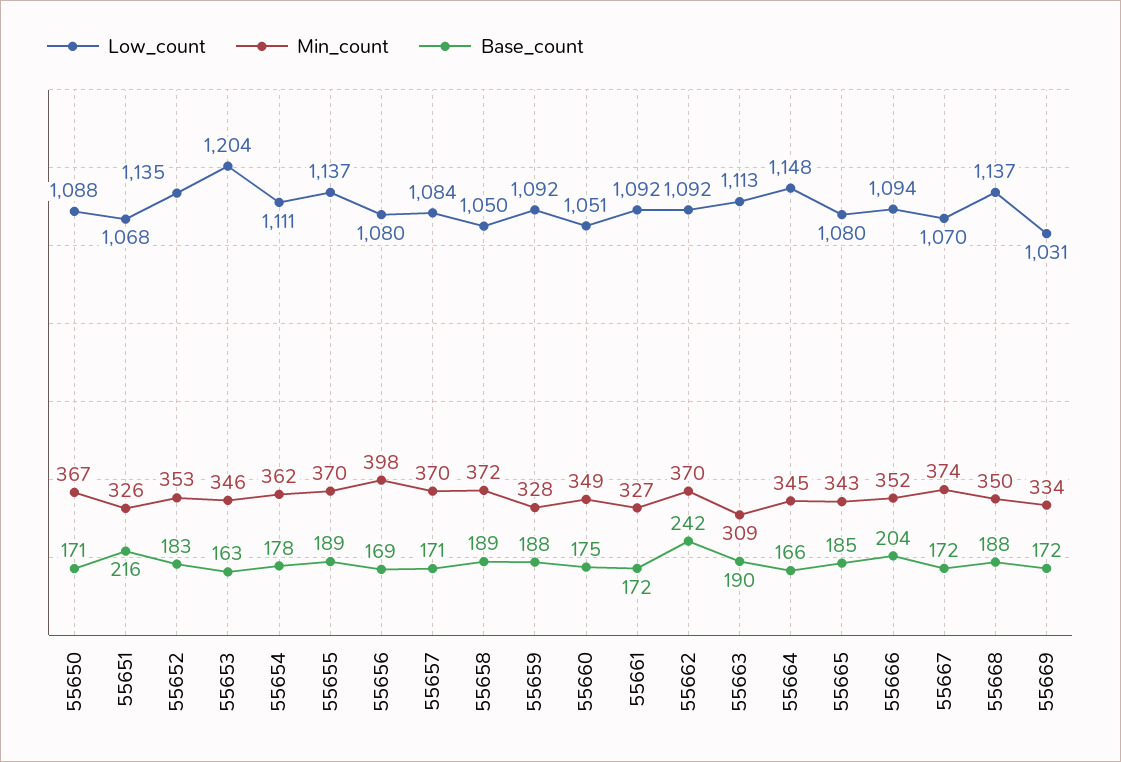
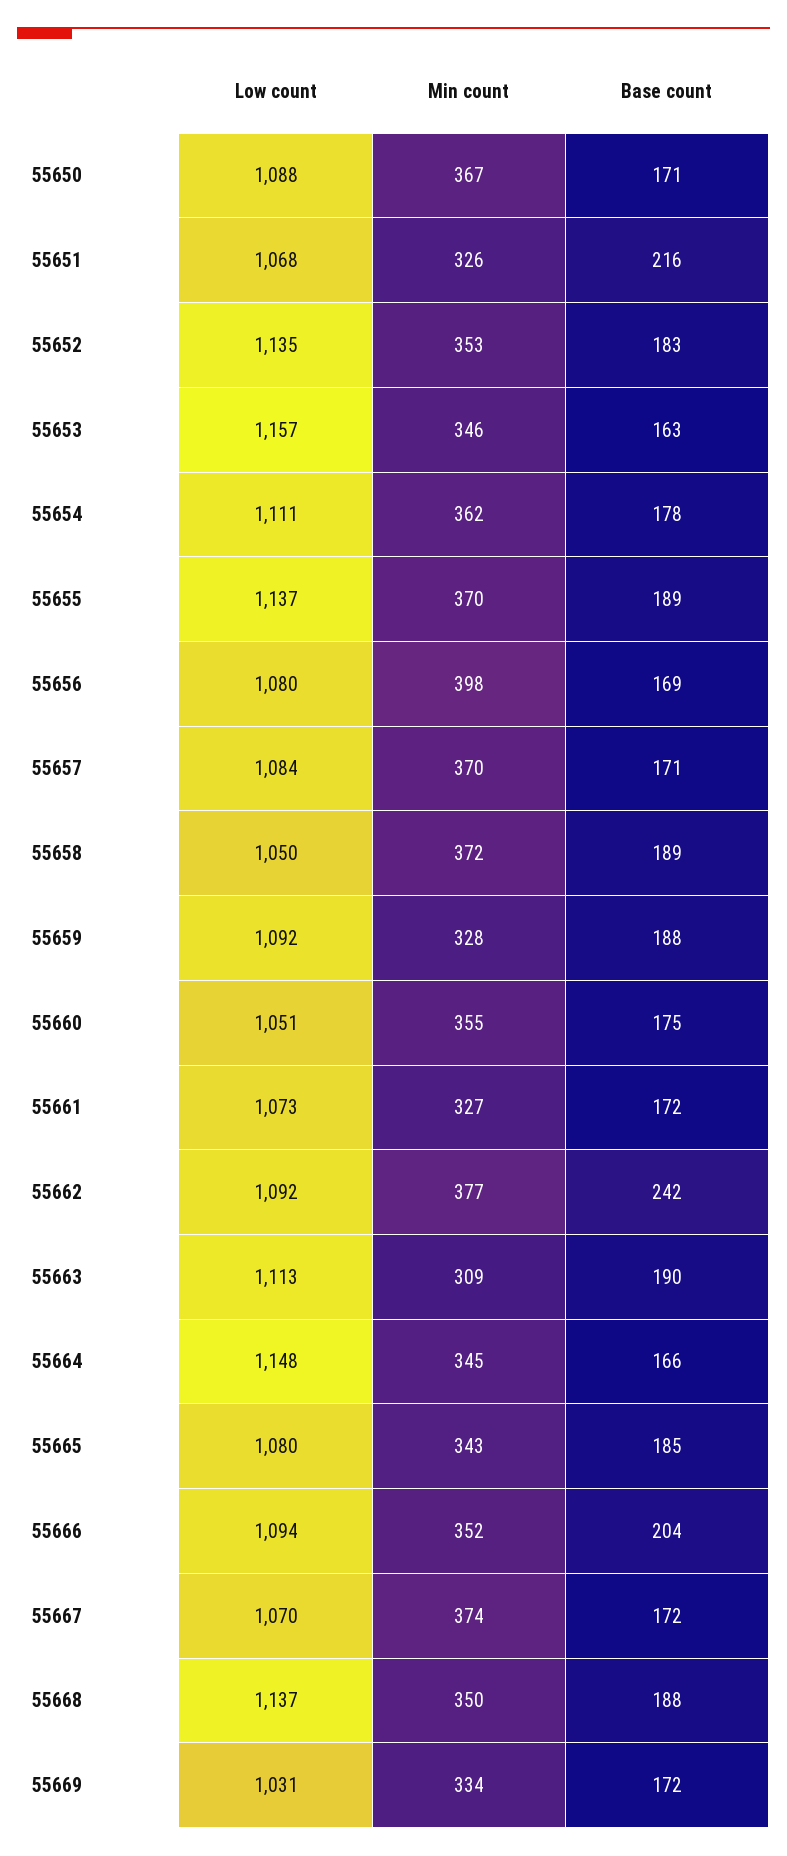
  {
    "Low_count": {
      "55650": 1088,
      "55651": 1068,
      "55652": 1135,
-     "55653": 1204,
+     "55653": 1157,
      "55654": 1111,
      "55655": 1137,
      "55656": 1080,
      "55657": 1084,
      "55658": 1050,
      "55659": 1092,
      "55660": 1051,
-     "55661": 1092,
+     "55661": 1073,
      "55662": 1092,
      "55663": 1113,
      "55664": 1148,
      "55665": 1080,
      "55666": 1094,
      "55667": 1070,
      "55668": 1137,
      "55669": 1031
    },
    "Min_count": {
      "55650": 367,
      "55651": 326,
      "55652": 353,
      "55653": 346,
      "55654": 362,
      "55655": 370,
      "55656": 398,
      "55657": 370,
      "55658": 372,
      "55659": 328,
-     "55660": 349,
+     "55660": 355,
      "55661": 327,
-     "55662": 370,
+     "55662": 377,
      "55663": 309,
      "55664": 345,
      "55665": 343,
      "55666": 352,
      "55667": 374,
      "55668": 350,
      "55669": 334
    },
    "Base_count": {
      "55650": 171,
      "55651": 216,
      "55652": 183,
      "55653": 163,
      "55654": 178,
      "55655": 189,
      "55656": 169,
      "55657": 171,
      "55658": 189,
      "55659": 188,
      "55660": 175,
      "55661": 172,
      "55662": 242,
      "55663": 190,
      "55664": 166,
      "55665": 185,
      "55666": 204,
      "55667": 172,
      "55668": 188,
      "55669": 172
    }
  }

